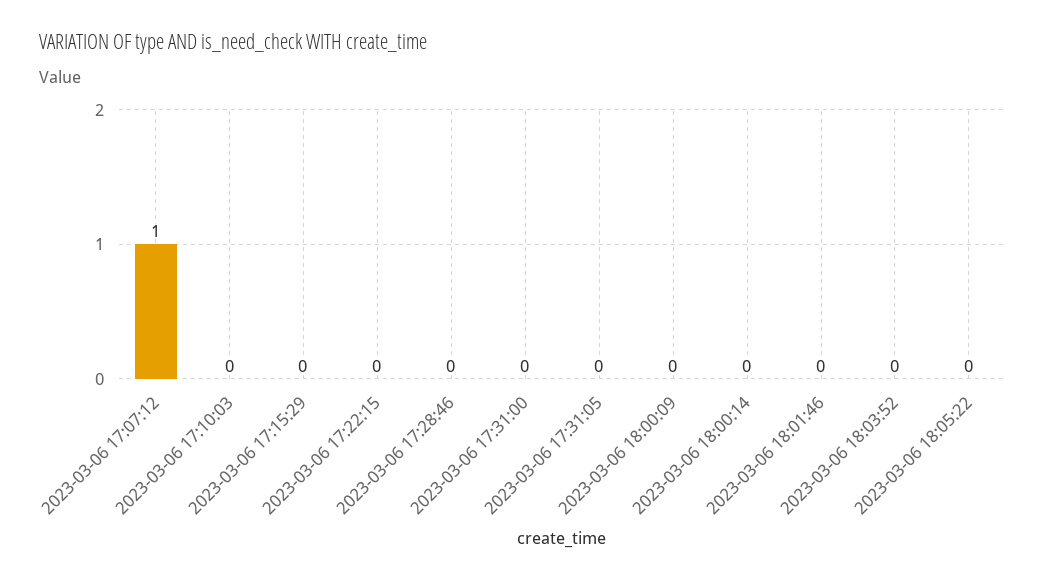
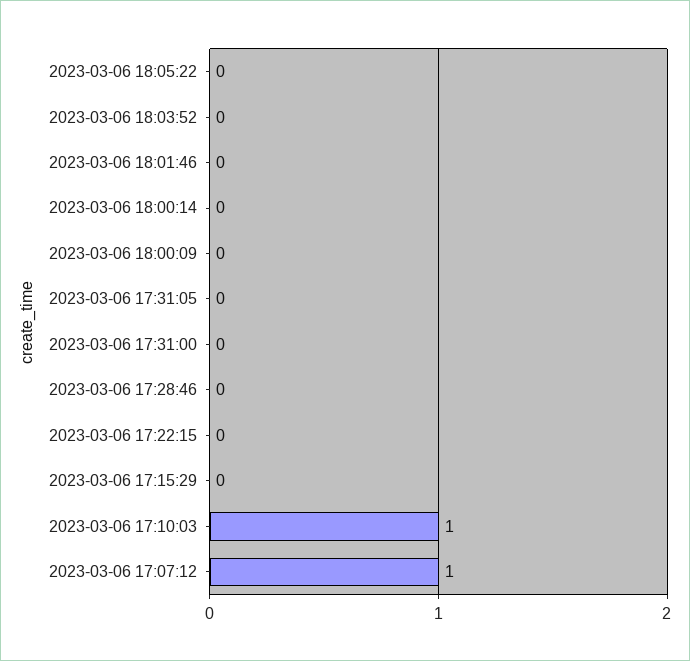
  {
    "2023-03-06 17:07:12": 1,
-   "2023-03-06 17:10:03": 0,
+   "2023-03-06 17:10:03": 1,
    "2023-03-06 17:15:29": 0,
    "2023-03-06 17:22:15": 0,
    "2023-03-06 17:28:46": 0,
    "2023-03-06 17:31:00": 0,
    "2023-03-06 17:31:05": 0,
    "2023-03-06 18:00:09": 0,
    "2023-03-06 18:00:14": 0,
    "2023-03-06 18:01:46": 0,
    "2023-03-06 18:03:52": 0,
    "2023-03-06 18:05:22": 0
  }

